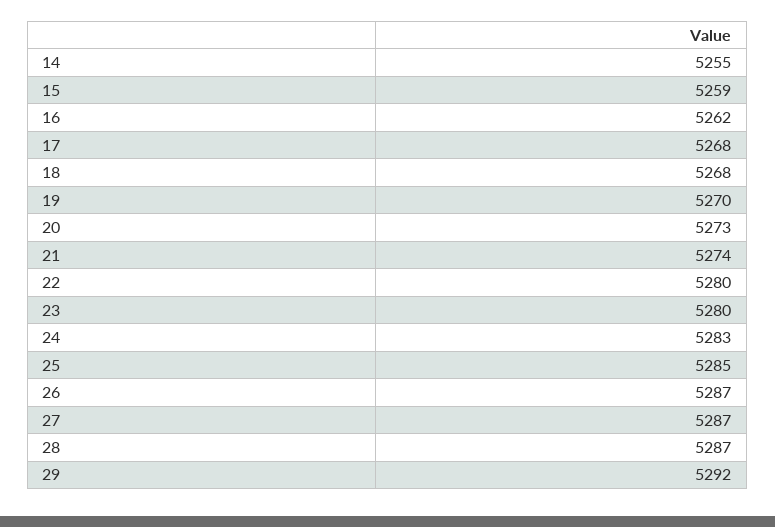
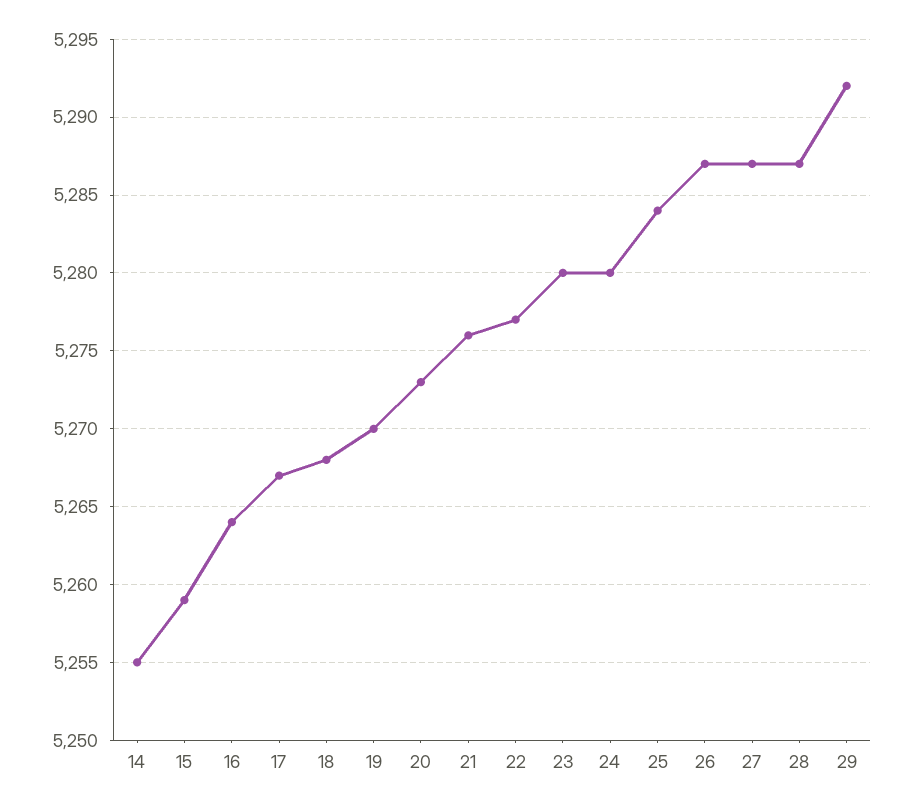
  {
    "14": 5255,
    "15": 5259,
-   "16": 5262,
+   "16": 5264,
-   "17": 5268,
+   "17": 5267,
    "18": 5268,
    "19": 5270,
    "20": 5273,
-   "21": 5274,
+   "21": 5276,
-   "22": 5280,
+   "22": 5277,
    "23": 5280,
-   "24": 5283,
+   "24": 5280,
-   "25": 5285,
+   "25": 5284,
    "26": 5287,
    "27": 5287,
    "28": 5287,
    "29": 5292
  }

